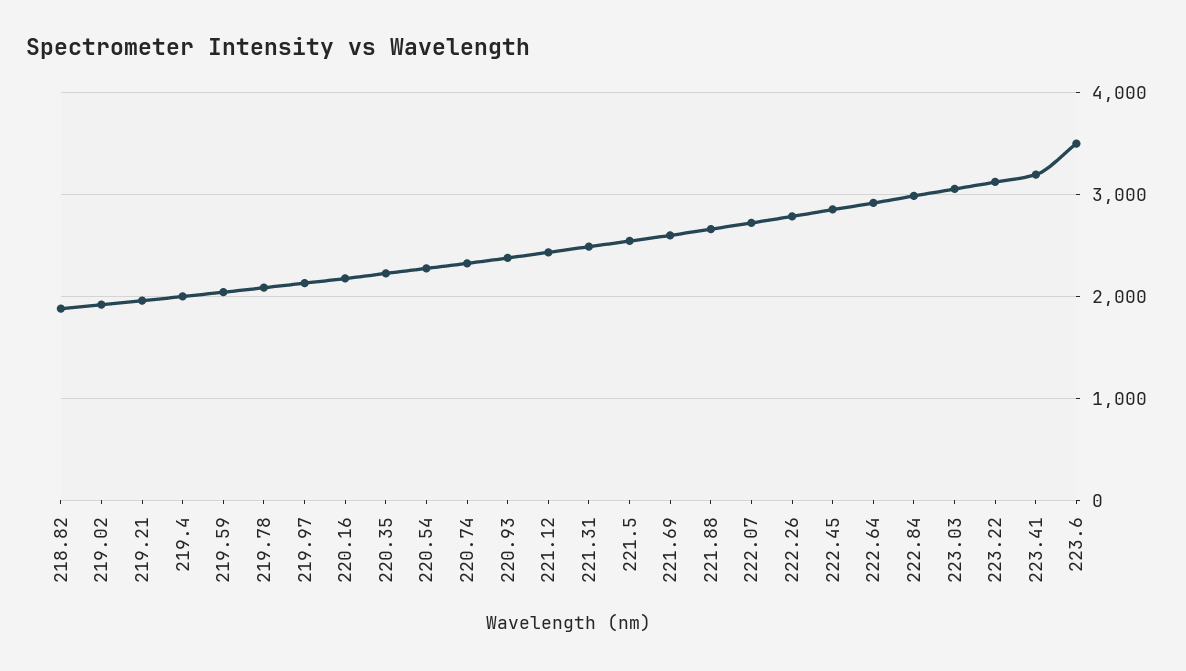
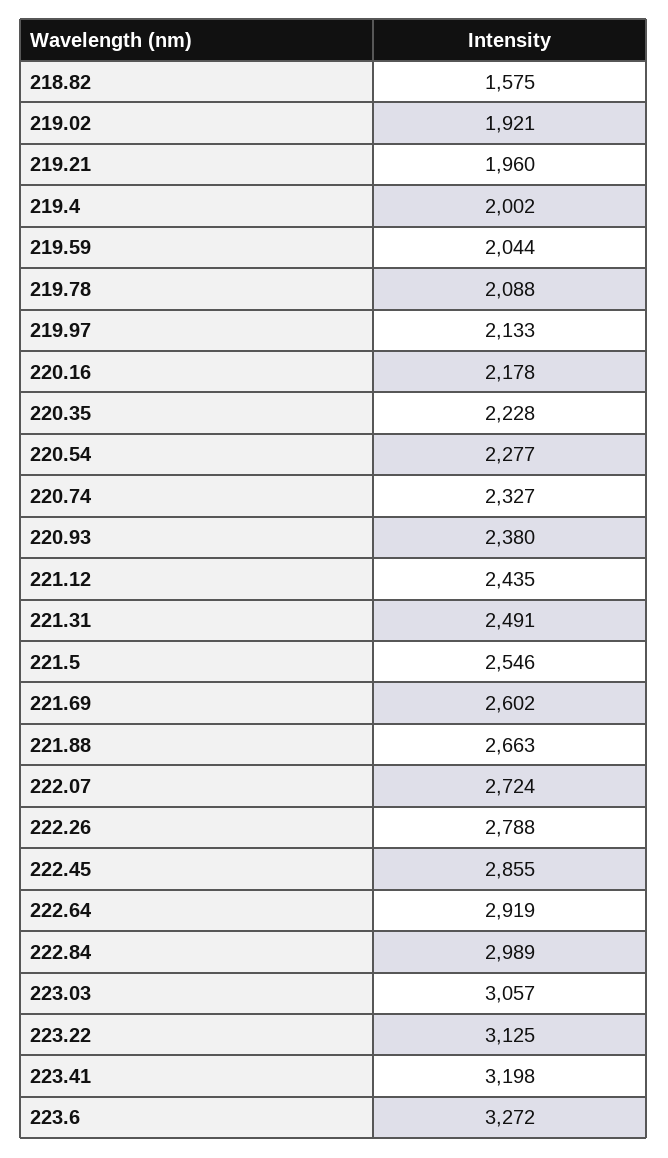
  {
-   "218.82": 1900,
+   "218.82": 1575,
    "219.02": 1921,
    "219.21": 1960,
    "219.4": 2002,
    "219.59": 2044,
    "219.78": 2088,
    "219.97": 2133,
    "220.16": 2178,
    "220.35": 2228,
    "220.54": 2277,
    "220.74": 2327,
    "220.93": 2380,
    "221.12": 2435,
    "221.31": 2491,
    "221.5": 2546,
    "221.69": 2602,
    "221.88": 2663,
    "222.07": 2724,
    "222.26": 2788,
    "222.45": 2855,
    "222.64": 2919,
    "222.84": 2989,
    "223.03": 3057,
    "223.22": 3125,
    "223.41": 3198,
-   "223.6": 3500
+   "223.6": 3272
  }

